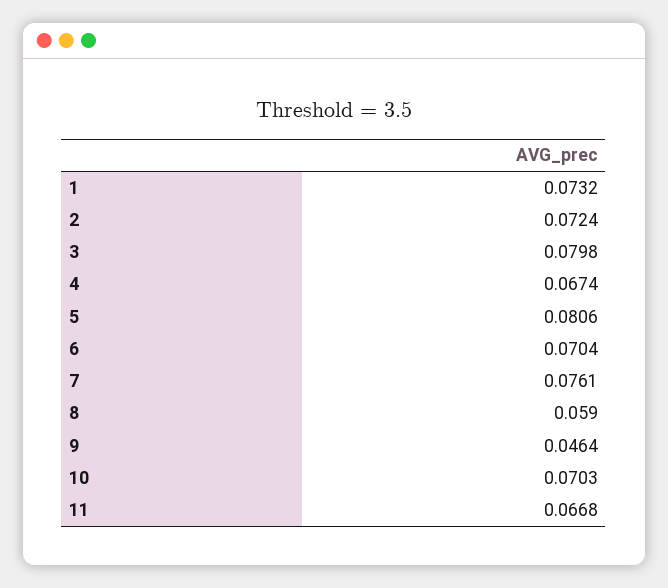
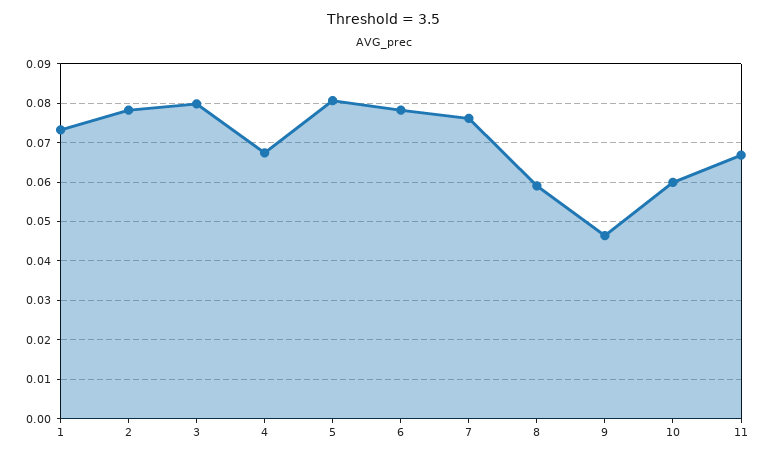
  {
    "1": 0.0732,
-   "2": 0.0724,
+   "2": 0.078,
    "3": 0.0798,
    "4": 0.0674,
    "5": 0.0806,
-   "6": 0.0704,
+   "6": 0.078,
    "7": 0.0761,
    "8": 0.059,
    "9": 0.0464,
-   "10": 0.0703,
+   "10": 0.06,
    "11": 0.0668
  }

